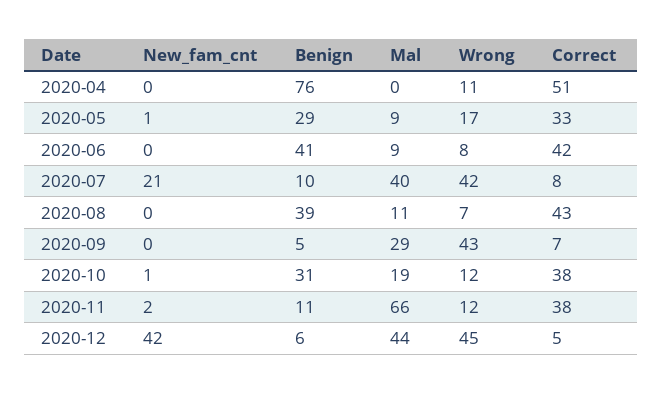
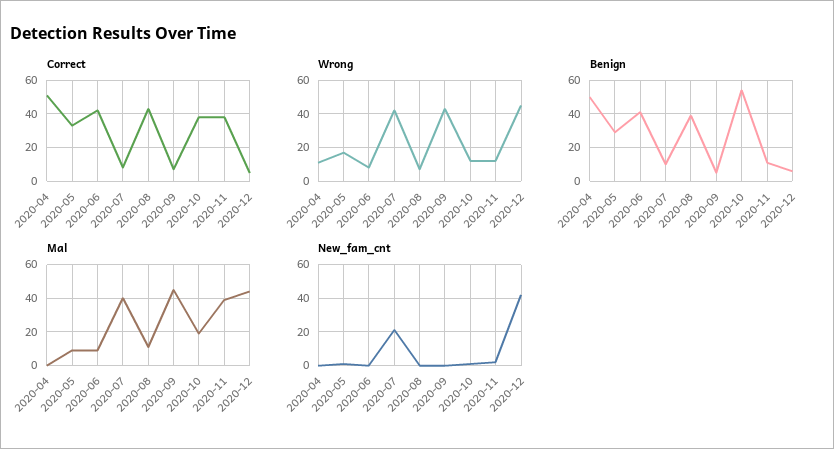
  {
    "New_fam_cnt": {
      "2020-04": 0,
      "2020-05": 1,
      "2020-06": 0,
      "2020-07": 21,
      "2020-08": 0,
      "2020-09": 0,
      "2020-10": 1,
      "2020-11": 2,
      "2020-12": 42
    },
    "Benign": {
-     "2020-04": 76,
+     "2020-04": 50,
      "2020-05": 29,
      "2020-06": 41,
      "2020-07": 10,
      "2020-08": 39,
      "2020-09": 5,
-     "2020-10": 31,
+     "2020-10": 55,
      "2020-11": 11,
      "2020-12": 6
    },
    "Mal": {
      "2020-04": 0,
      "2020-05": 9,
      "2020-06": 9,
      "2020-07": 40,
      "2020-08": 11,
-     "2020-09": 29,
+     "2020-09": 45,
      "2020-10": 19,
-     "2020-11": 66,
+     "2020-11": 40,
      "2020-12": 44
    },
    "Wrong": {
      "2020-04": 11,
      "2020-05": 17,
      "2020-06": 8,
      "2020-07": 42,
      "2020-08": 7,
      "2020-09": 43,
      "2020-10": 12,
      "2020-11": 12,
      "2020-12": 45
    },
    "Correct": {
      "2020-04": 51,
      "2020-05": 33,
      "2020-06": 42,
      "2020-07": 8,
      "2020-08": 43,
      "2020-09": 7,
      "2020-10": 38,
      "2020-11": 38,
      "2020-12": 5
    }
  }

